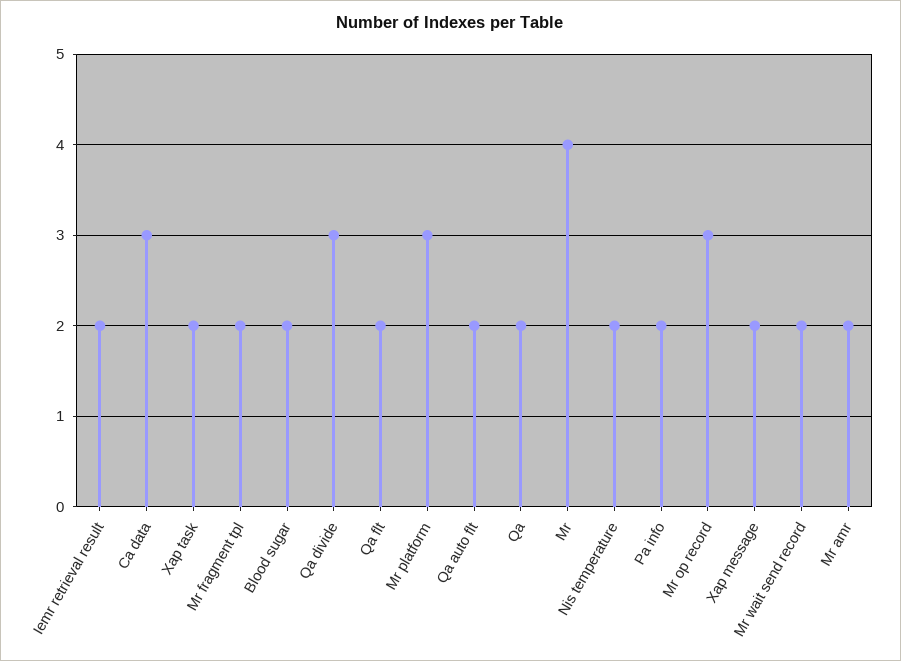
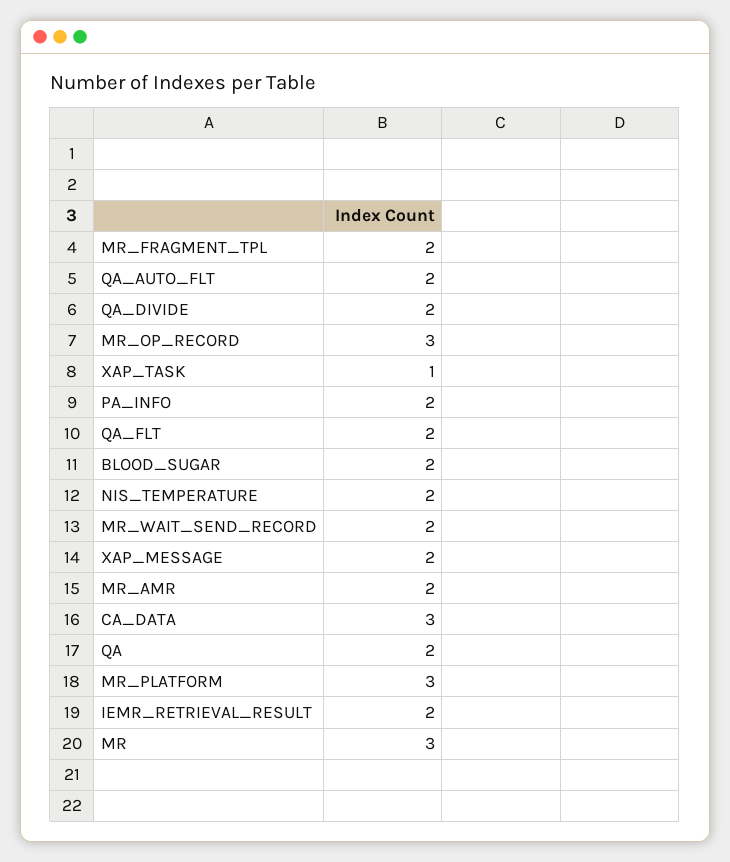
  {
    "Iemr retrieval result": 2,
    "Ca data": 3,
-   "Xap task": 2,
+   "Xap task": 1,
    "Mr fragment tpl": 2,
    "Blood sugar": 2,
-   "Qa divide": 3,
+   "Qa divide": 2,
    "Qa flt": 2,
    "Mr platform": 3,
    "Qa auto flt": 2,
    "Qa": 2,
-   "Mr": 4,
+   "Mr": 3,
    "Nis temperature": 2,
    "Pa info": 2,
    "Mr op record": 3,
    "Xap message": 2,
    "Mr wait send record": 2,
    "Mr amr": 2
  }

